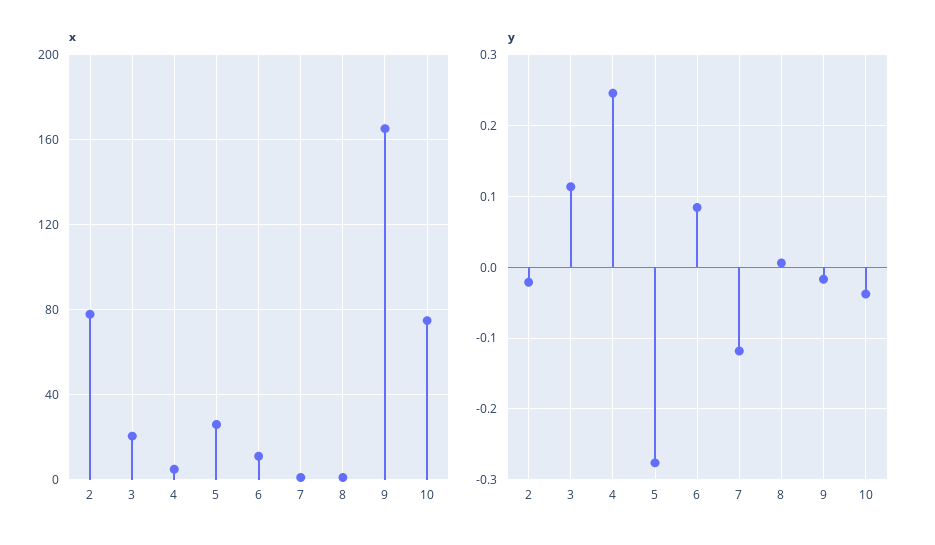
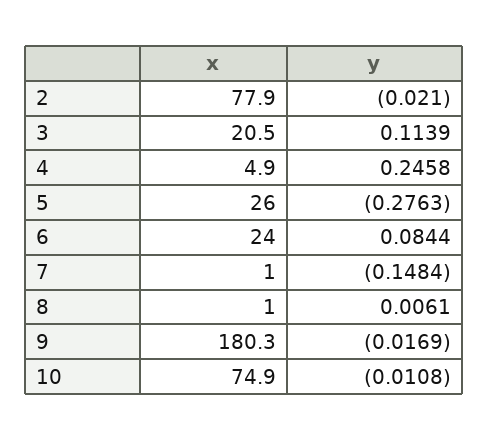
  {
    "x": {
      "2": 77.9,
      "3": 20.5,
      "4": 4.9,
      "5": 26,
-     "6": 10,
+     "6": 24,
      "7": 1,
      "8": 1,
-     "9": 165,
+     "9": 180.3,
      "10": 74.9
    },
    "y": {
      "2": -0.021,
      "3": 0.1139,
      "4": 0.2458,
      "5": -0.2763,
      "6": 0.0844,
-     "7": -0.12,
+     "7": -0.1484,
      "8": 0.0061,
      "9": -0.0169,
-     "10": -0.04
+     "10": -0.0108
    }
  }

